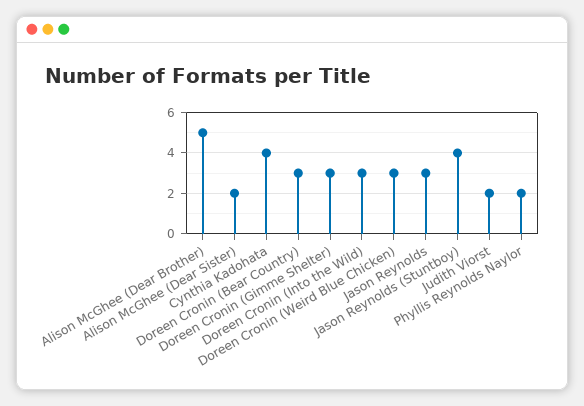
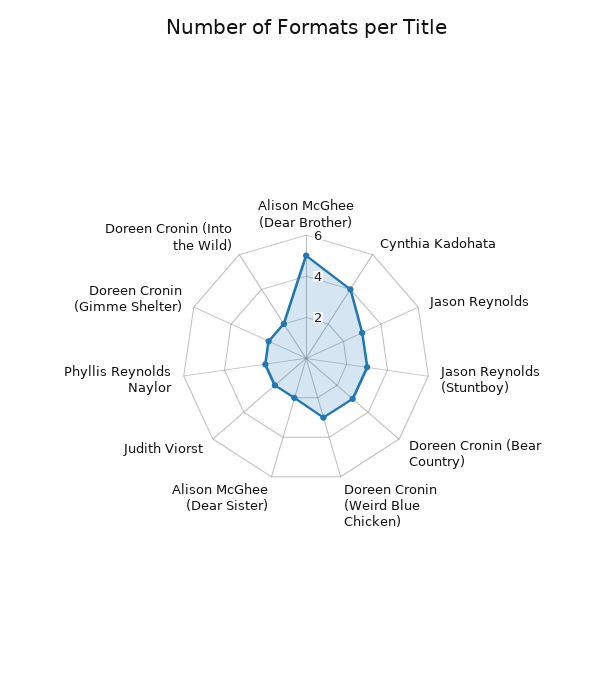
  {
    "Alison McGhee (Dear Brother)": 5,
    "Alison McGhee (Dear Sister)": 2,
    "Cynthia Kadohata": 4,
    "Doreen Cronin (Bear Country)": 3,
-   "Doreen Cronin (Gimme Shelter)": 3,
+   "Doreen Cronin (Gimme Shelter)": 2,
-   "Doreen Cronin (Into the Wild)": 3,
+   "Doreen Cronin (Into the Wild)": 2,
    "Doreen Cronin (Weird Blue Chicken)": 3,
    "Jason Reynolds": 3,
-   "Jason Reynolds (Stuntboy)": 4,
+   "Jason Reynolds (Stuntboy)": 3,
    "Judith Viorst": 2,
    "Phyllis Reynolds Naylor": 2
  }

